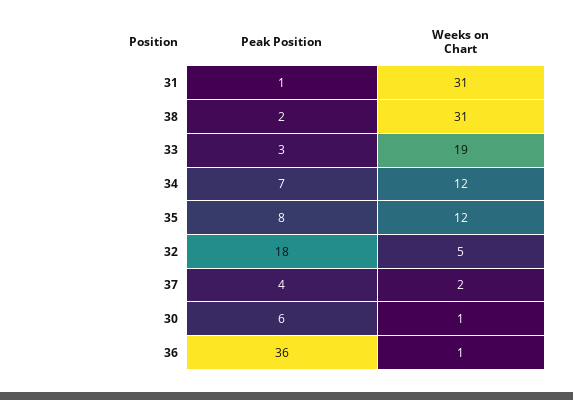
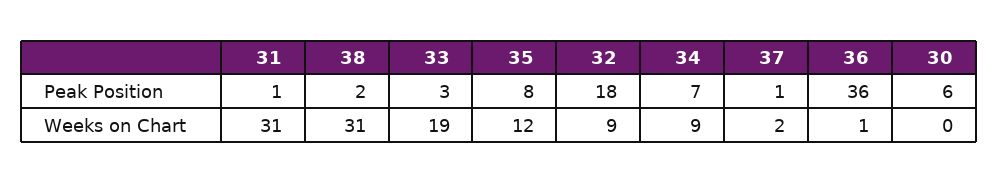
  {
    "Peak Position": {
      "31": 1,
      "38": 2,
      "33": 3,
      "34": 7,
      "35": 8,
      "32": 18,
-     "37": 4,
+     "37": 1,
      "30": 6,
      "36": 36
    },
    "Weeks on Chart": {
      "31": 31,
      "38": 31,
      "33": 19,
-     "34": 12,
+     "34": 9,
      "35": 12,
-     "32": 5,
+     "32": 9,
      "37": 2,
-     "30": 1,
+     "30": 0,
      "36": 1
    }
  }

